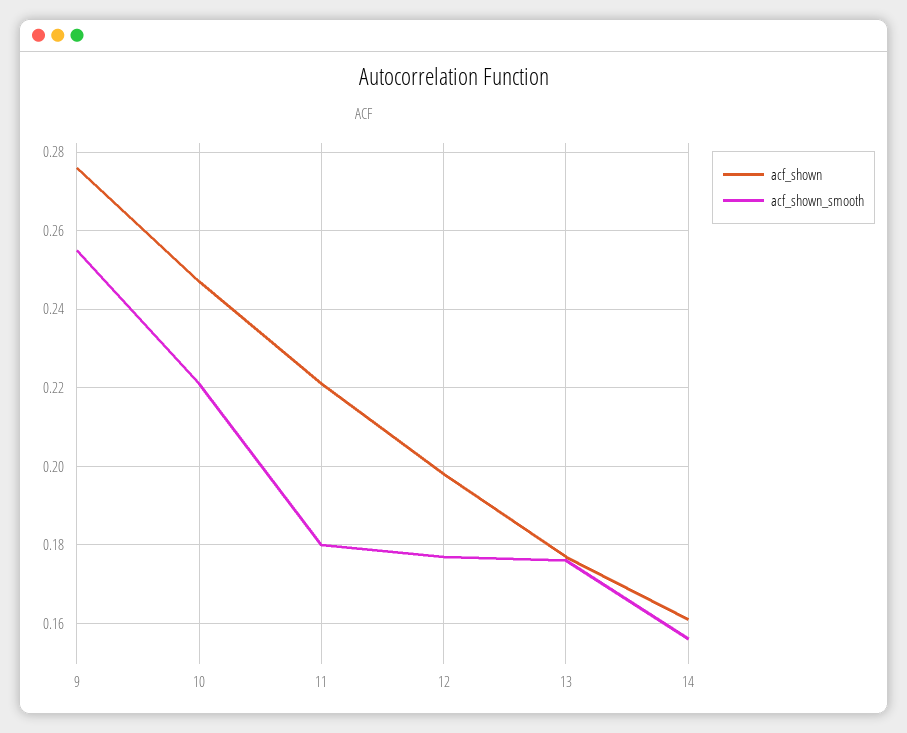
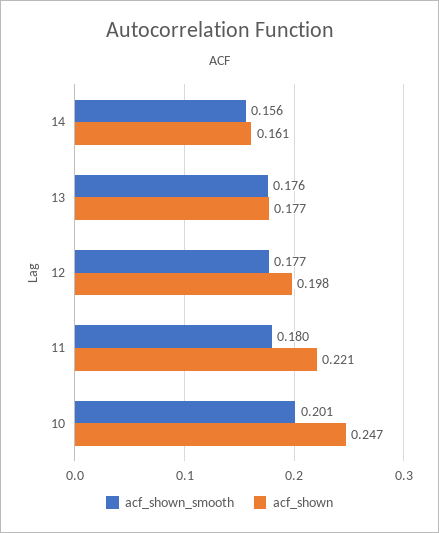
  {
    "acf_shown": {
-     "9": 0.275,
      "10": 0.247,
      "11": 0.221,
      "12": 0.198,
      "13": 0.177,
      "14": 0.161
    },
    "acf_shown_smooth": {
-     "9": 0.255,
-     "10": 0.22,
+     "10": 0.201,
      "11": 0.18,
      "12": 0.177,
      "13": 0.176,
      "14": 0.156
    }
  }

